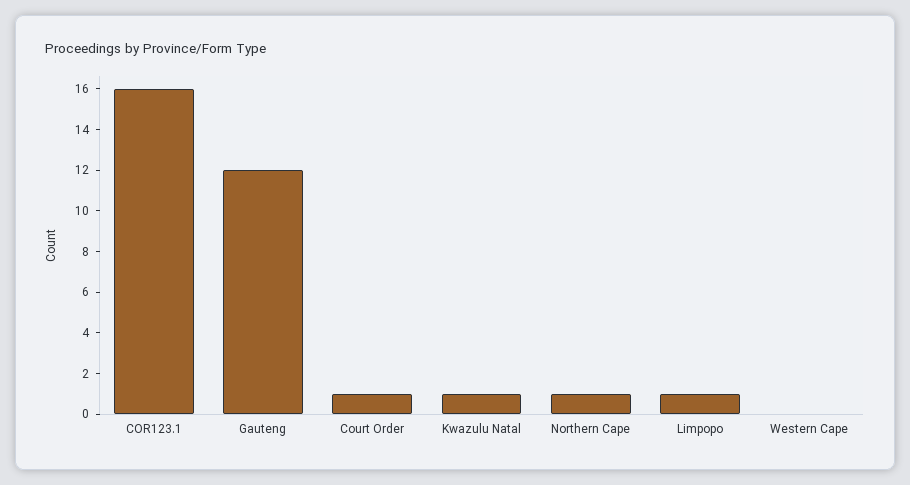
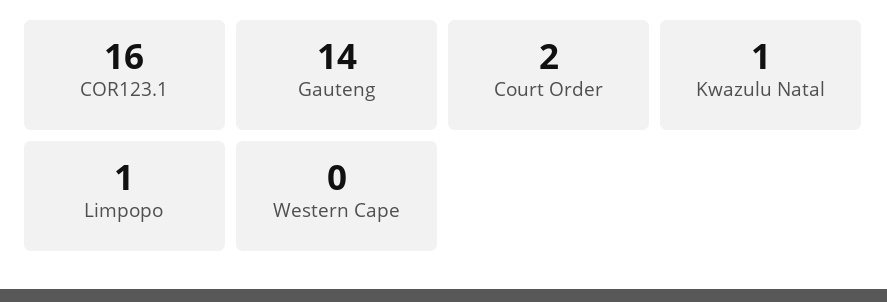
  {
    "COR123.1": 16,
-   "Gauteng": 12,
+   "Gauteng": 14,
-   "Court Order": 1,
+   "Court Order": 2,
    "Kwazulu Natal": 1,
-   "Northern Cape": 1,
    "Limpopo": 1,
    "Western Cape": 0
  }

